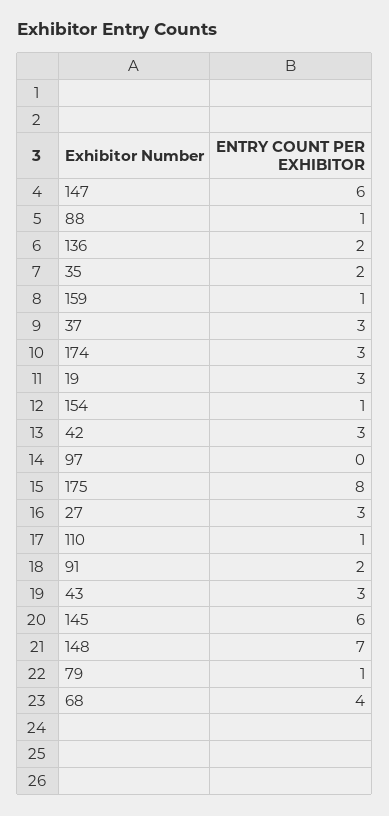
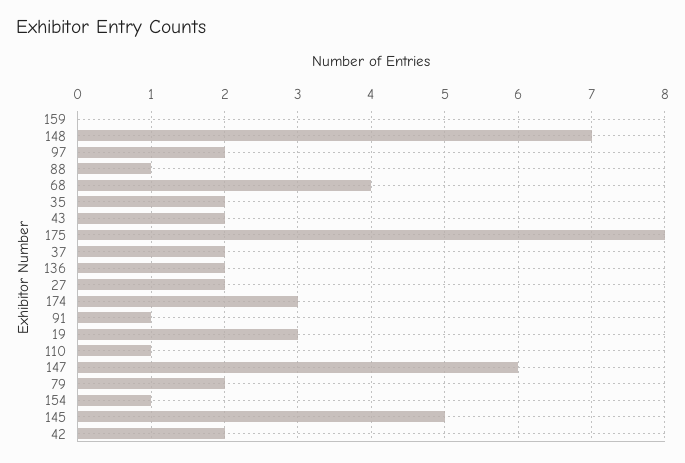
  {
    "147": 6,
    "88": 1,
    "136": 2,
    "35": 2,
-   "159": 1,
+   "159": 0,
-   "37": 3,
+   "37": 2,
    "174": 3,
    "19": 3,
    "154": 1,
-   "42": 3,
+   "42": 2,
-   "97": 0,
+   "97": 2,
    "175": 8,
-   "27": 3,
+   "27": 2,
    "110": 1,
-   "91": 2,
+   "91": 1,
-   "43": 3,
+   "43": 2,
-   "145": 6,
+   "145": 5,
    "148": 7,
-   "79": 1,
+   "79": 2,
    "68": 4
  }

